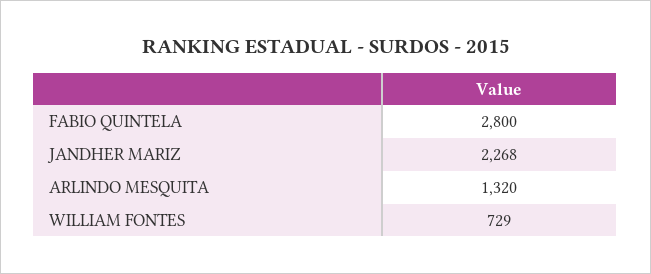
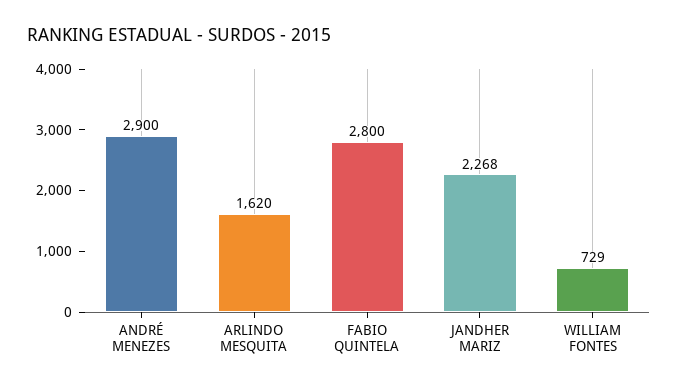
  {
    "FABIO QUINTELA": 2800,
    "JANDHER MARIZ": 2268,
-   "ARLINDO MESQUITA": 1320,
+   "ARLINDO MESQUITA": 1620,
-   "WILLIAM FONTES": 729
+   "WILLIAM FONTES": 729,
+   "ANDRÉ MENEZES": 2900
  }

